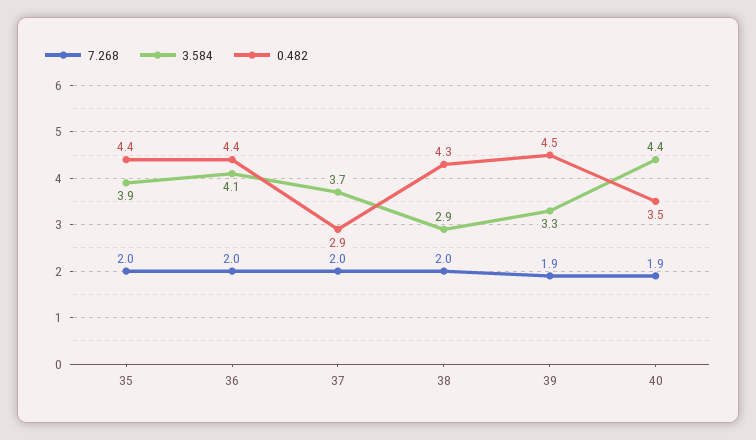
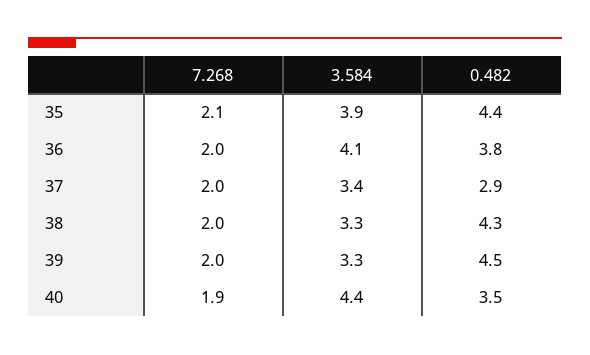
  {
    "7.268": {
-     "35": 2,
+     "35": 2.1,
      "36": 2,
      "37": 2,
      "38": 2,
-     "39": 1.9,
+     "39": 2,
      "40": 1.9
    },
    "3.584": {
      "35": 3.9,
      "36": 4.1,
-     "37": 3.7,
+     "37": 3.4,
-     "38": 2.9,
+     "38": 3.3,
      "39": 3.3,
      "40": 4.4
    },
    "0.482": {
      "35": 4.4,
-     "36": 4.4,
+     "36": 3.8,
      "37": 2.9,
      "38": 4.3,
      "39": 4.5,
      "40": 3.5
    }
  }

